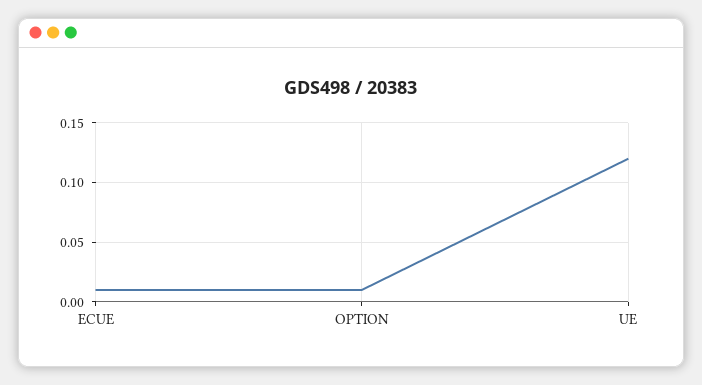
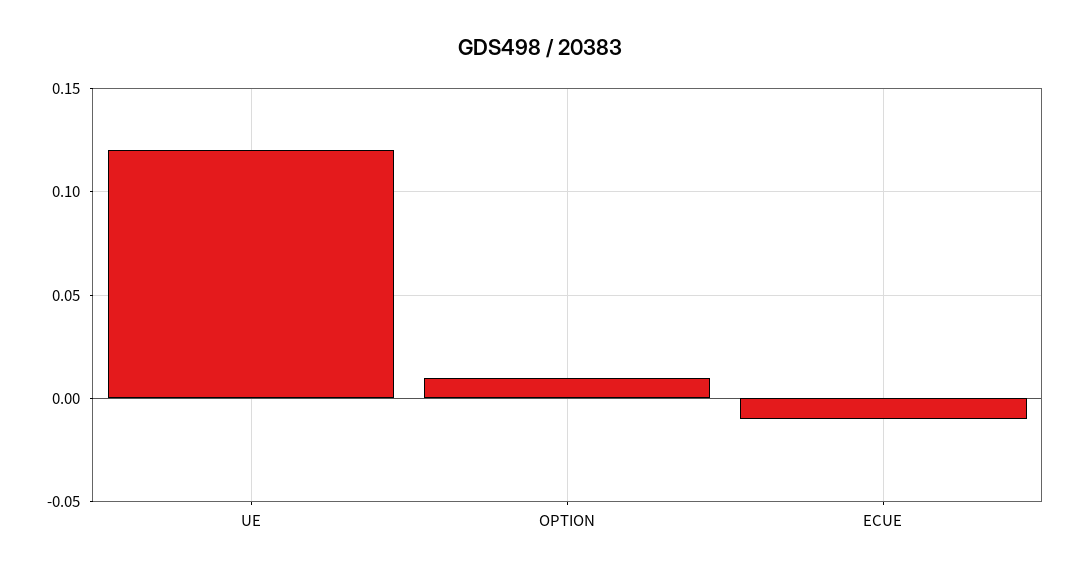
  {
-   "ECUE": 0.01,
+   "ECUE": -0.01,
    "OPTION": 0.01,
    "UE": 0.12
  }

